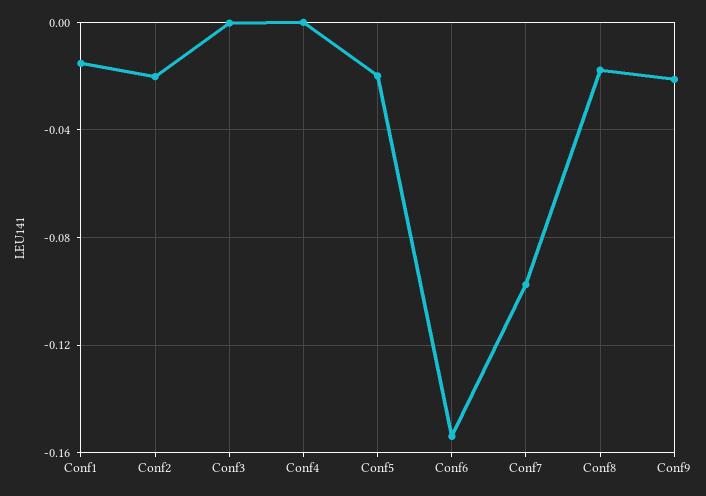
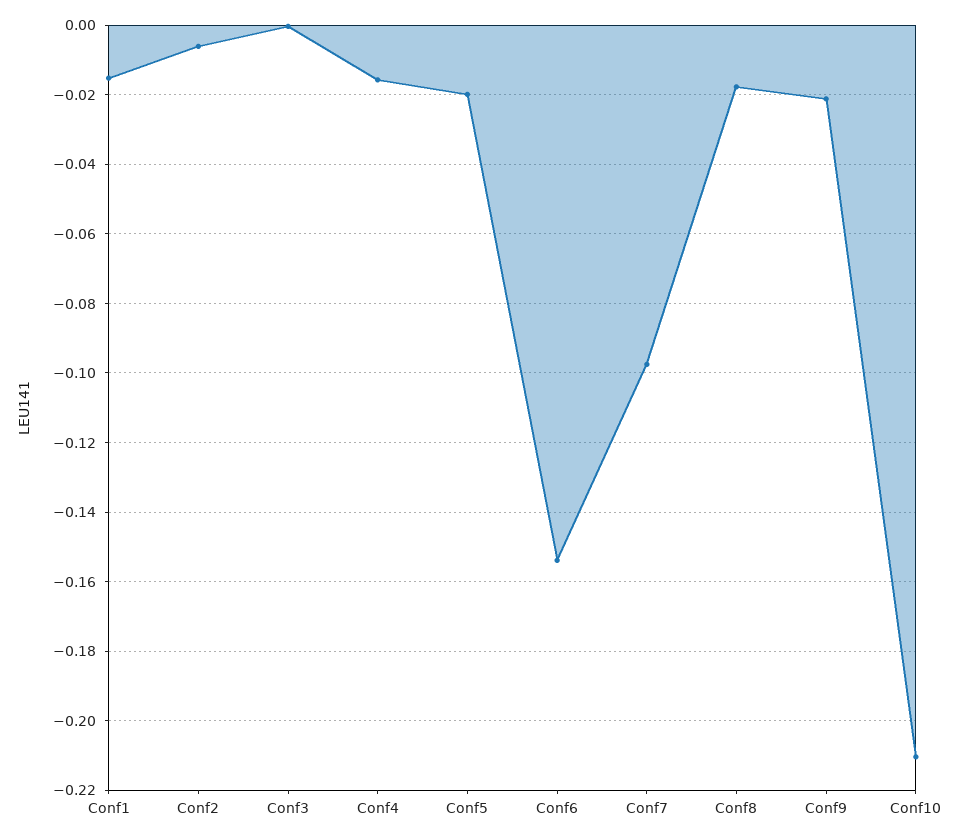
  {
    "Conf1": -0.016,
-   "Conf2": -0.02,
+   "Conf2": -0.006,
    "Conf3": 0,
-   "Conf4": 0,
+   "Conf4": -0.016,
    "Conf5": -0.02,
    "Conf6": -0.154,
    "Conf7": -0.098,
    "Conf8": -0.018,
-   "Conf9": -0.022
+   "Conf9": -0.022,
+   "Conf10": -0.21
  }

